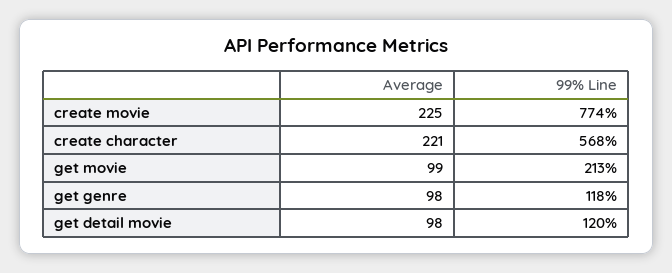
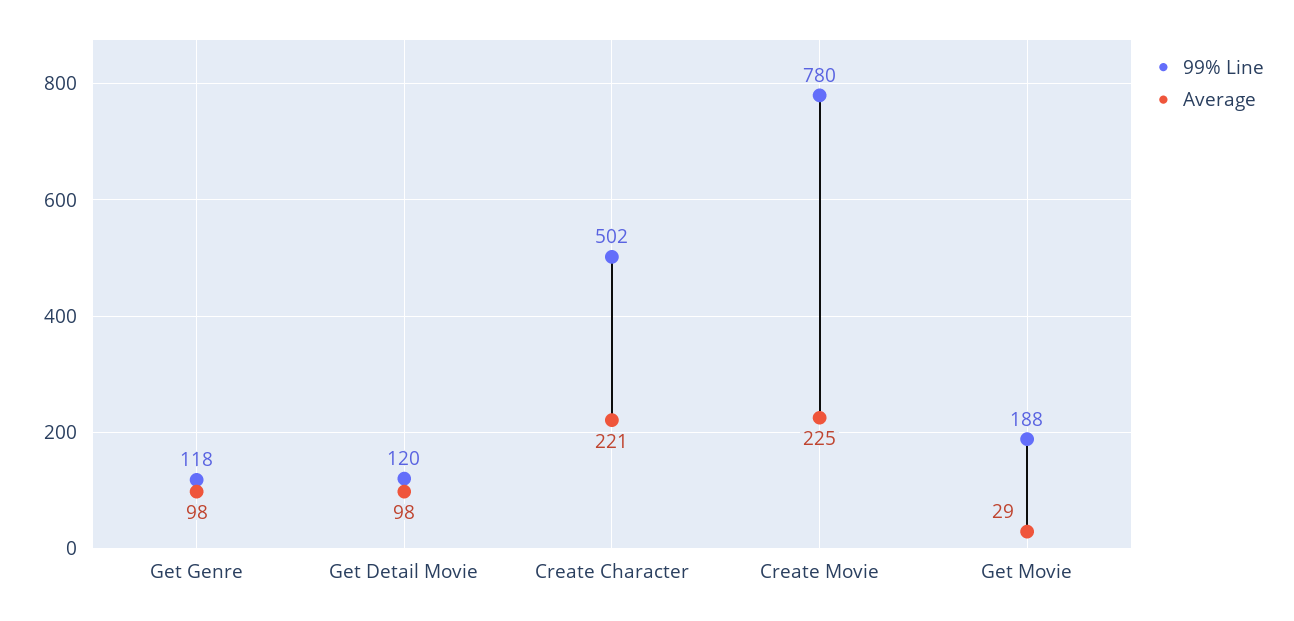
  {
    "Average": {
      "create movie": 225,
      "create character": 221,
-     "get movie": 99,
+     "get movie": 29,
      "get genre": 98,
      "get detail movie": 98
    },
    "99% Line": {
-     "create movie": 774,
+     "create movie": 780,
-     "create character": 568,
+     "create character": 502,
-     "get movie": 213,
+     "get movie": 188,
      "get genre": 118,
      "get detail movie": 120
    }
  }

